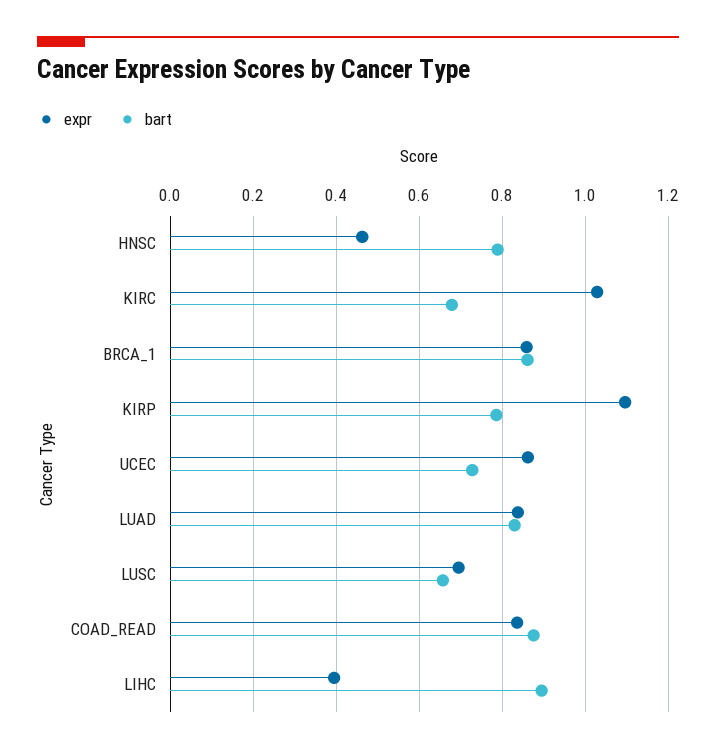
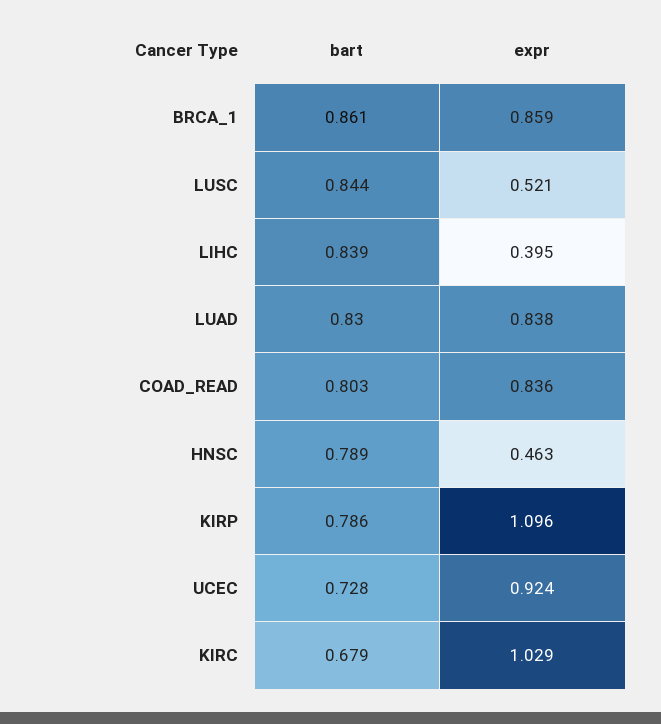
  {
    "expr": {
      "HNSC": 0.463,
      "KIRC": 1.029,
      "BRCA_1": 0.859,
      "KIRP": 1.096,
-     "UCEC": 0.86,
+     "UCEC": 0.924,
      "LUAD": 0.838,
-     "LUSC": 0.7,
+     "LUSC": 0.521,
      "COAD_READ": 0.836,
      "LIHC": 0.395
    },
    "bart": {
      "HNSC": 0.789,
      "KIRC": 0.679,
      "BRCA_1": 0.861,
      "KIRP": 0.786,
      "UCEC": 0.728,
      "LUAD": 0.83,
-     "LUSC": 0.66,
+     "LUSC": 0.844,
-     "COAD_READ": 0.88,
+     "COAD_READ": 0.803,
-     "LIHC": 0.9
+     "LIHC": 0.839
    }
  }

